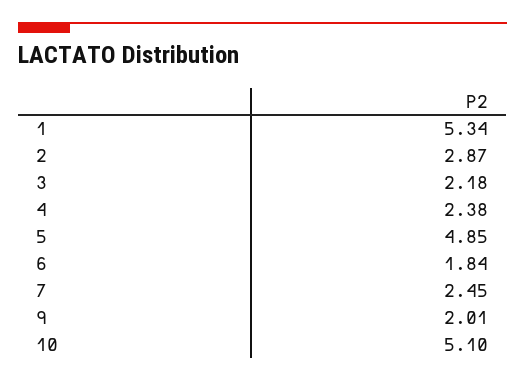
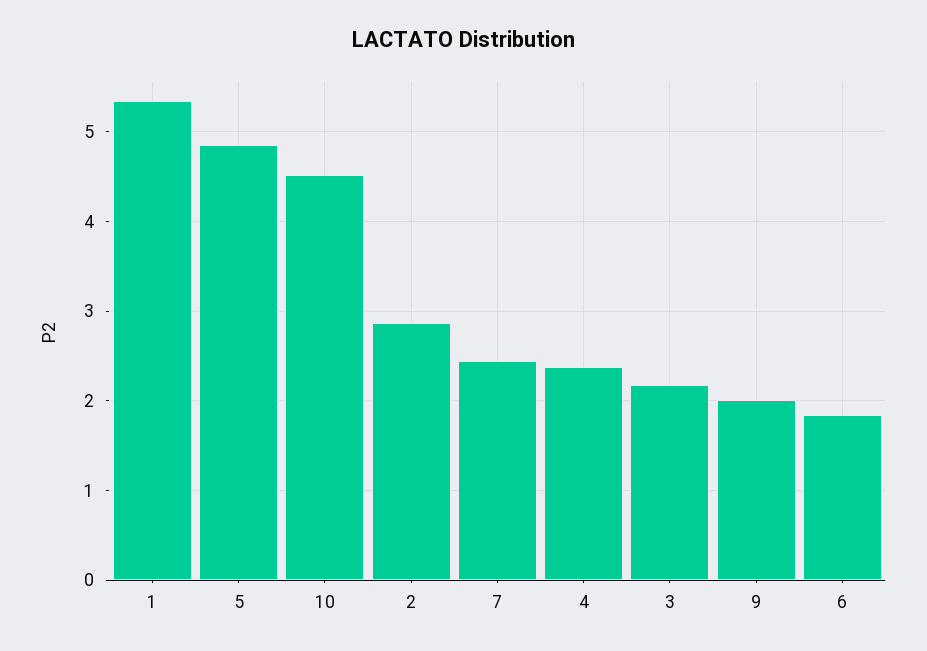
  {
    "1": 5.34,
    "2": 2.87,
    "3": 2.18,
    "4": 2.38,
    "5": 4.85,
    "6": 1.84,
    "7": 2.45,
    "9": 2.01,
-   "10": 5.1
+   "10": 4.5
  }

